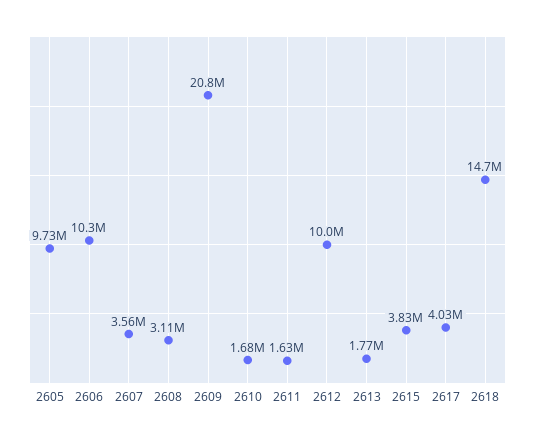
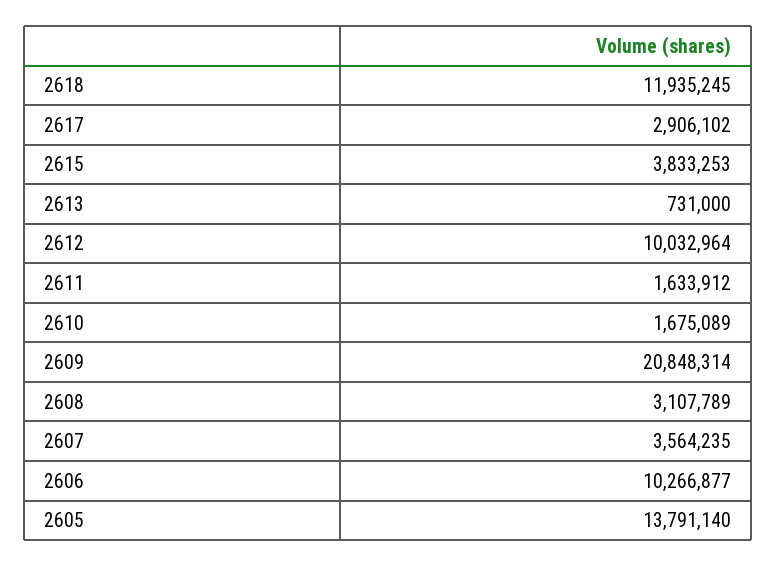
  {
-   "2605": 9730000,
+   "2605": 13791140,
    "2606": 10266877,
    "2607": 3564235,
    "2608": 3107789,
    "2609": 20848314,
    "2610": 1675089,
    "2611": 1633912,
    "2612": 10032964,
-   "2613": 1770000,
+   "2613": 731000,
    "2615": 3833253,
-   "2617": 4030000,
+   "2617": 2906102,
-   "2618": 14700000
+   "2618": 11935245
  }

